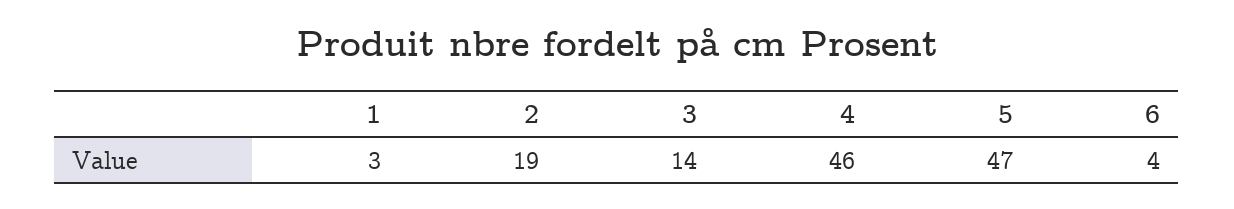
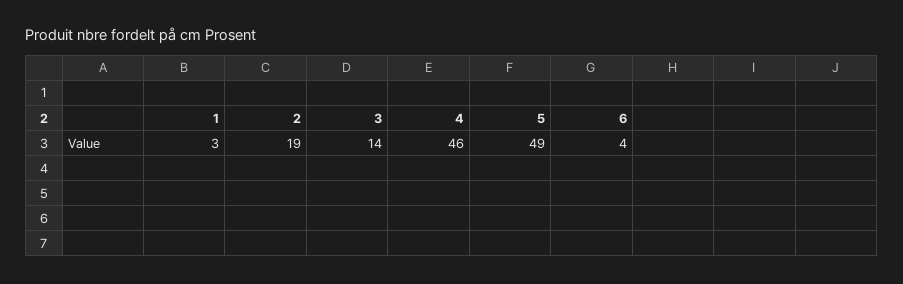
  {
    "1": 3,
    "2": 19,
    "3": 14,
    "4": 46,
-   "5": 47,
+   "5": 49,
    "6": 4
  }

